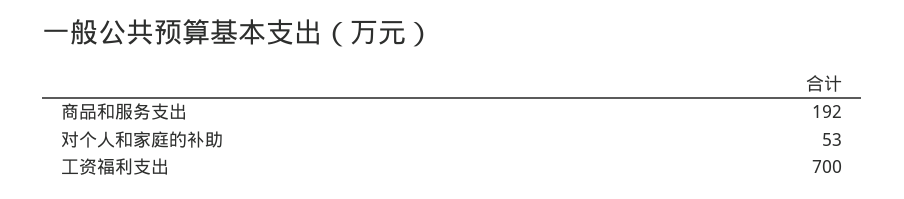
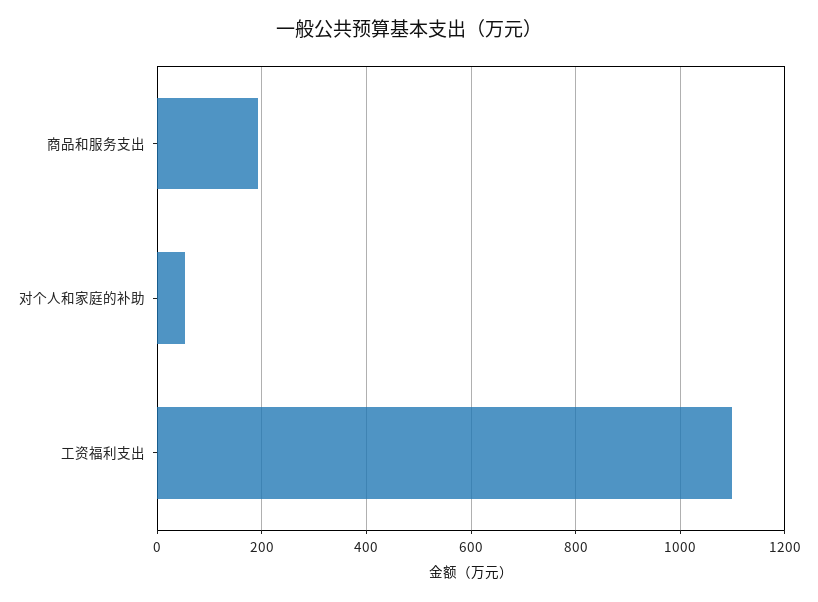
  {
    "商品和服务支出": 192,
    "对个人和家庭的补助": 53,
-   "工资福利支出": 700
+   "工资福利支出": 1100
  }

